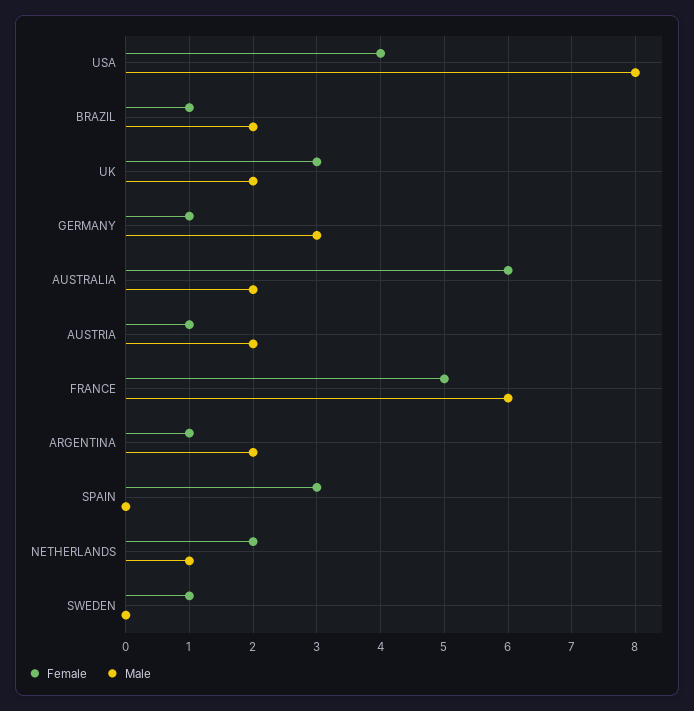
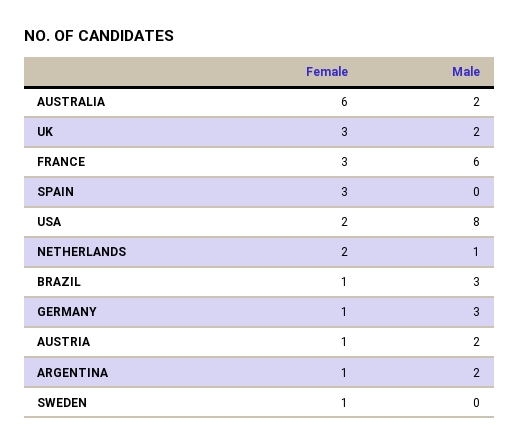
  {
    "Female": {
-     "USA": 4,
+     "USA": 2,
      "BRAZIL": 1,
      "UK": 3,
      "GERMANY": 1,
      "AUSTRALIA": 6,
      "AUSTRIA": 1,
-     "FRANCE": 5,
+     "FRANCE": 3,
      "ARGENTINA": 1,
      "SPAIN": 3,
      "NETHERLANDS": 2,
      "SWEDEN": 1
    },
    "Male": {
      "USA": 8,
-     "BRAZIL": 2,
+     "BRAZIL": 3,
      "UK": 2,
      "GERMANY": 3,
      "AUSTRALIA": 2,
      "AUSTRIA": 2,
      "FRANCE": 6,
      "ARGENTINA": 2,
      "SPAIN": 0,
      "NETHERLANDS": 1,
      "SWEDEN": 0
    }
  }

